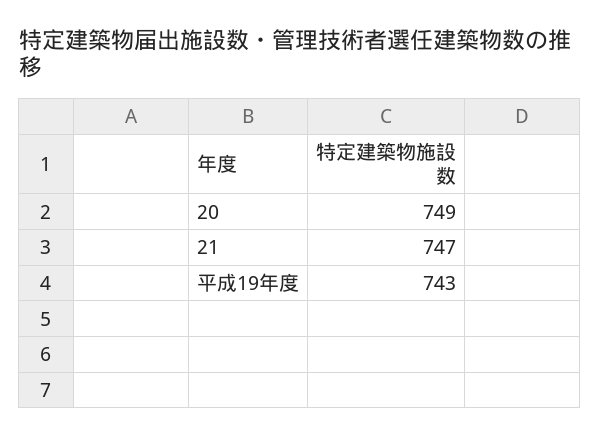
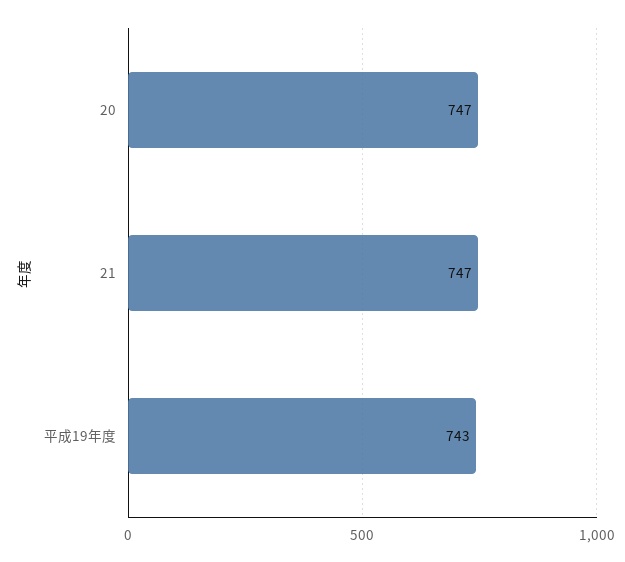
  {
-   "20": 749,
+   "20": 747,
    "21": 747,
    "平成19年度": 743
  }

